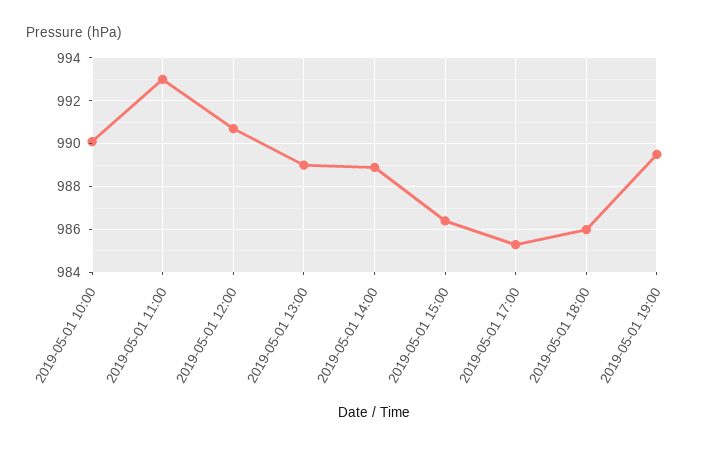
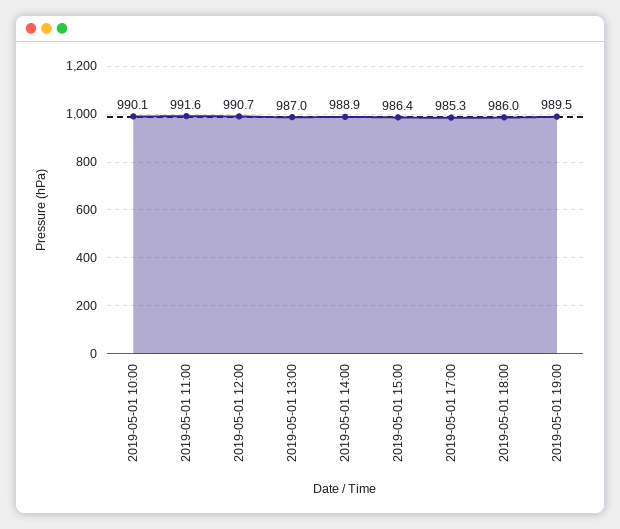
  {
    "2019-05-01 10:00": 990.1,
-   "2019-05-01 11:00": 993,
+   "2019-05-01 11:00": 991.6,
    "2019-05-01 12:00": 990.7,
-   "2019-05-01 13:00": 989,
+   "2019-05-01 13:00": 987,
    "2019-05-01 14:00": 988.9,
    "2019-05-01 15:00": 986.4,
    "2019-05-01 17:00": 985.3,
    "2019-05-01 18:00": 986,
    "2019-05-01 19:00": 989.5
  }

